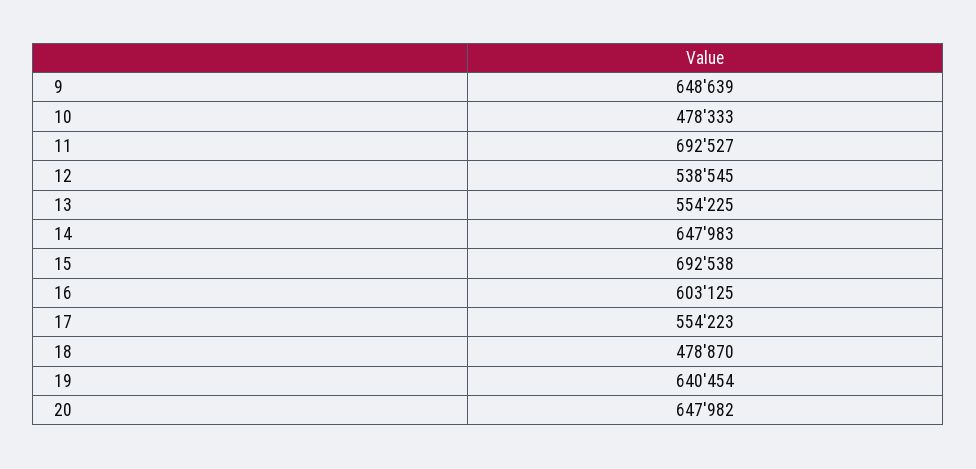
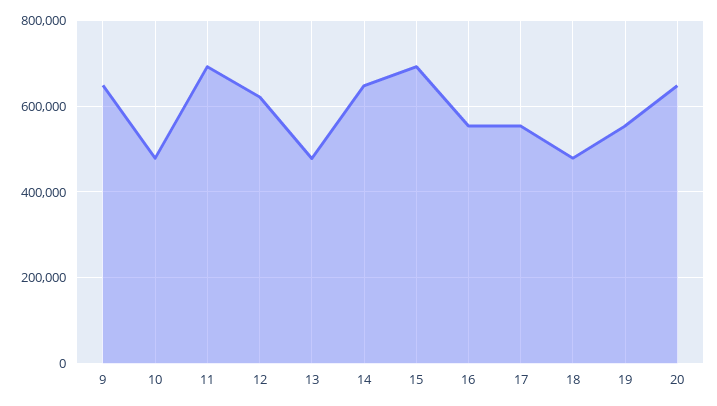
  {
    "9": 648639,
    "10": 478333,
    "11": 692527,
-   "12": 538545,
+   "12": 620000,
-   "13": 554225,
+   "13": 480000,
    "14": 647983,
    "15": 692538,
-   "16": 603125,
+   "16": 560000,
    "17": 554223,
    "18": 478870,
-   "19": 640454,
+   "19": 560000,
    "20": 647982
  }

